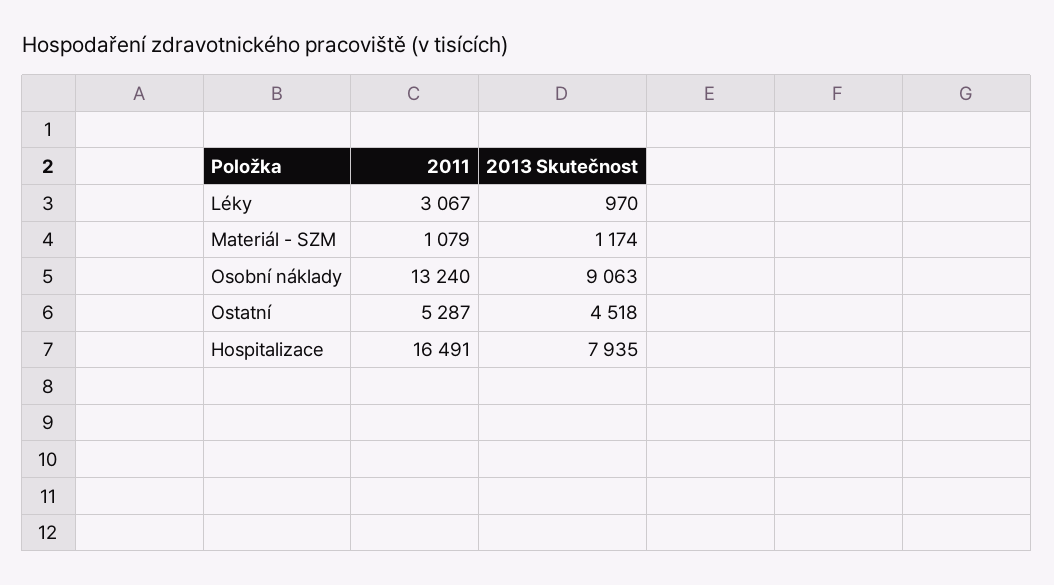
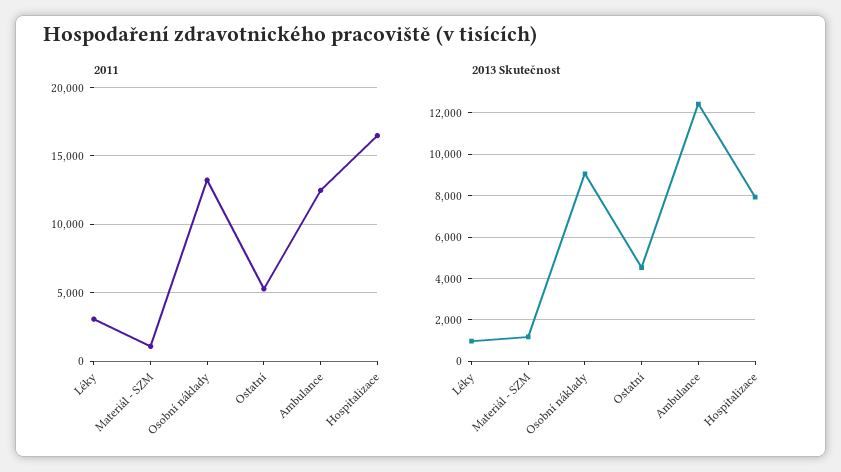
  {
    "2011": {
      "Léky": 3067,
      "Materiál - SZM": 1079,
      "Osobní náklady": 13240,
      "Ostatní": 5287,
-     "Hospitalizace": 16491
+     "Hospitalizace": 16491,
+     "Ambulance": 12500
    },
    "2013 Skutečnost": {
      "Léky": 970,
      "Materiál - SZM": 1174,
      "Osobní náklady": 9063,
      "Ostatní": 4518,
-     "Hospitalizace": 7935
+     "Hospitalizace": 7935,
+     "Ambulance": 12500
    }
  }

